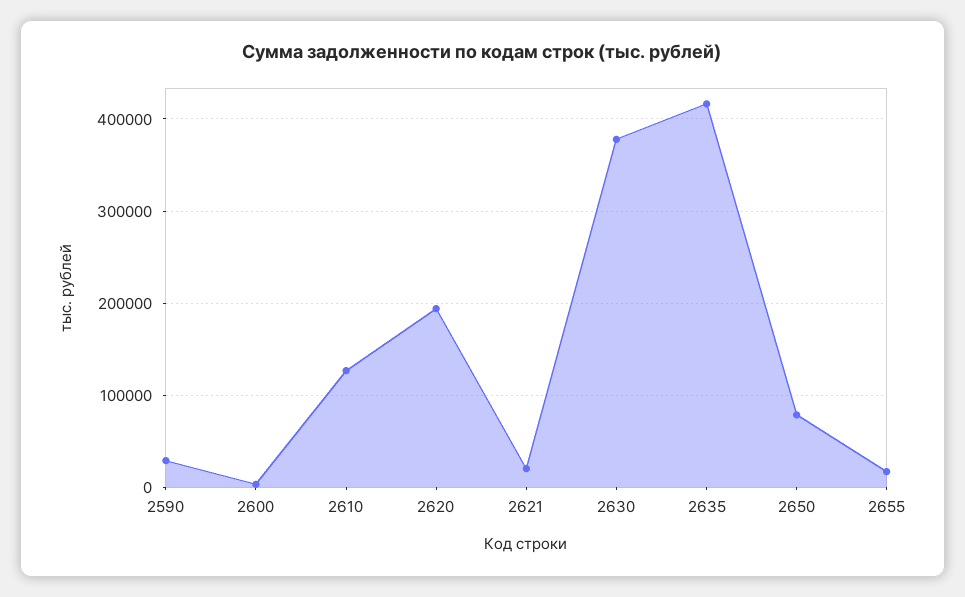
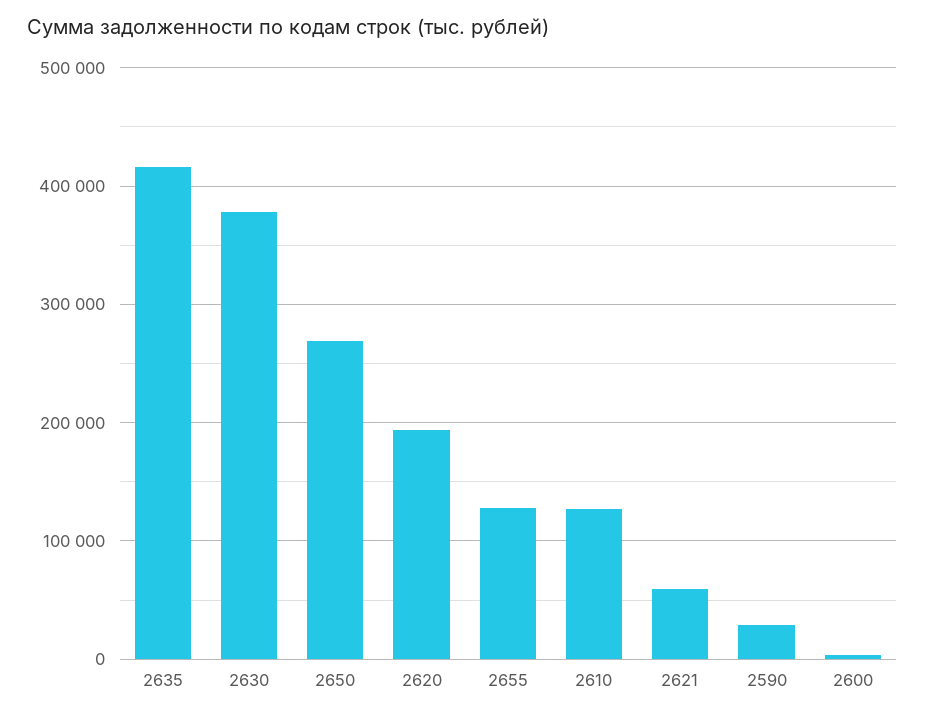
  {
    "2590": 30000,
    "2600": 0,
    "2610": 130000,
    "2620": 190000,
-   "2621": 20000,
+   "2621": 60000,
    "2630": 380000,
    "2635": 420000,
-   "2650": 80000,
+   "2650": 270000,
-   "2655": 20000
+   "2655": 130000
  }

